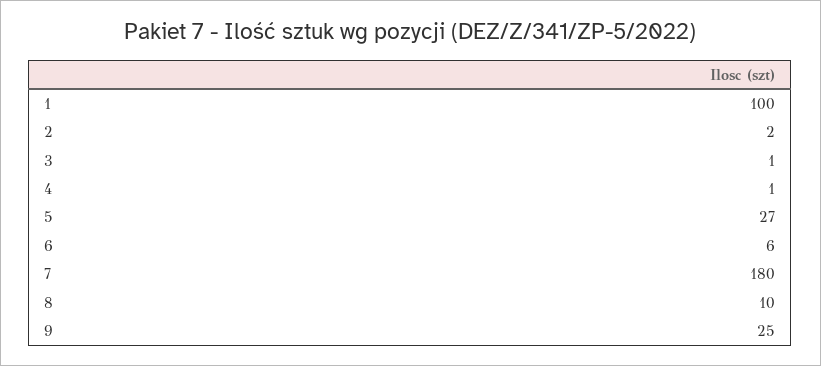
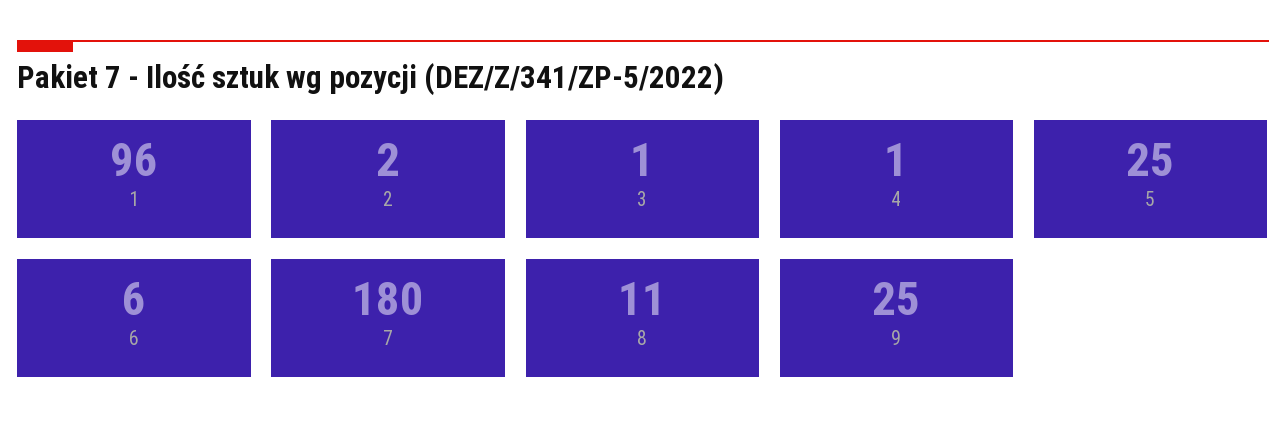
  {
-   "1": 100,
+   "1": 96,
    "2": 2,
    "3": 1,
    "4": 1,
-   "5": 27,
+   "5": 25,
    "6": 6,
    "7": 180,
-   "8": 10,
+   "8": 11,
    "9": 25
  }

